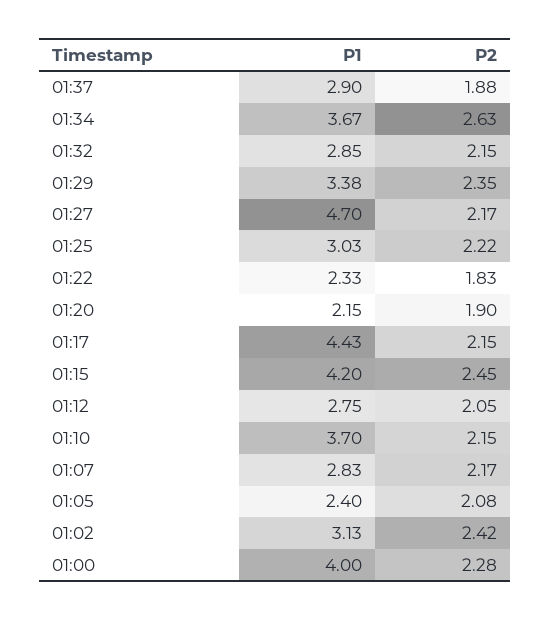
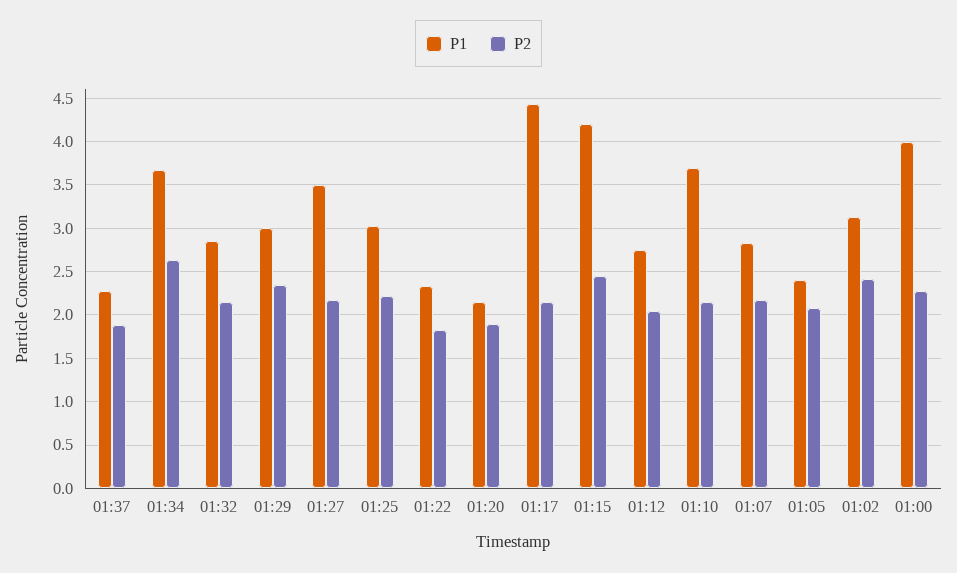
  {
    "P1": {
-     "01:37": 2.9,
+     "01:37": 2.3,
      "01:34": 3.67,
      "01:32": 2.85,
-     "01:29": 3.38,
+     "01:29": 3,
-     "01:27": 4.7,
+     "01:27": 3.5,
      "01:25": 3.03,
      "01:22": 2.33,
      "01:20": 2.15,
      "01:17": 4.43,
      "01:15": 4.2,
      "01:12": 2.75,
      "01:10": 3.7,
      "01:07": 2.83,
      "01:05": 2.4,
      "01:02": 3.13,
      "01:00": 4
    },
    "P2": {
      "01:37": 1.88,
      "01:34": 2.63,
      "01:32": 2.15,
      "01:29": 2.35,
      "01:27": 2.17,
      "01:25": 2.22,
      "01:22": 1.83,
      "01:20": 1.9,
      "01:17": 2.15,
      "01:15": 2.45,
      "01:12": 2.05,
      "01:10": 2.15,
      "01:07": 2.17,
      "01:05": 2.08,
      "01:02": 2.42,
      "01:00": 2.28
    }
  }

